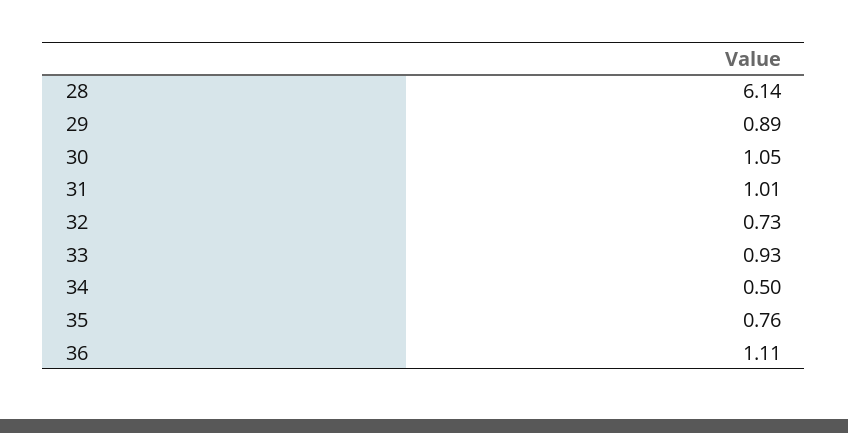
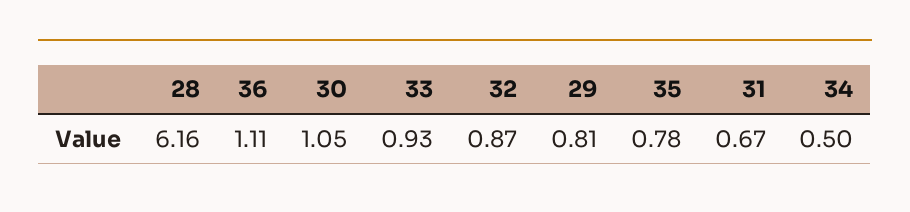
  {
-   "28": 6.14,
+   "28": 6.16,
-   "29": 0.89,
+   "29": 0.81,
    "30": 1.05,
-   "31": 1.01,
+   "31": 0.67,
-   "32": 0.73,
+   "32": 0.87,
    "33": 0.93,
    "34": 0.5,
-   "35": 0.76,
+   "35": 0.78,
    "36": 1.11
  }

